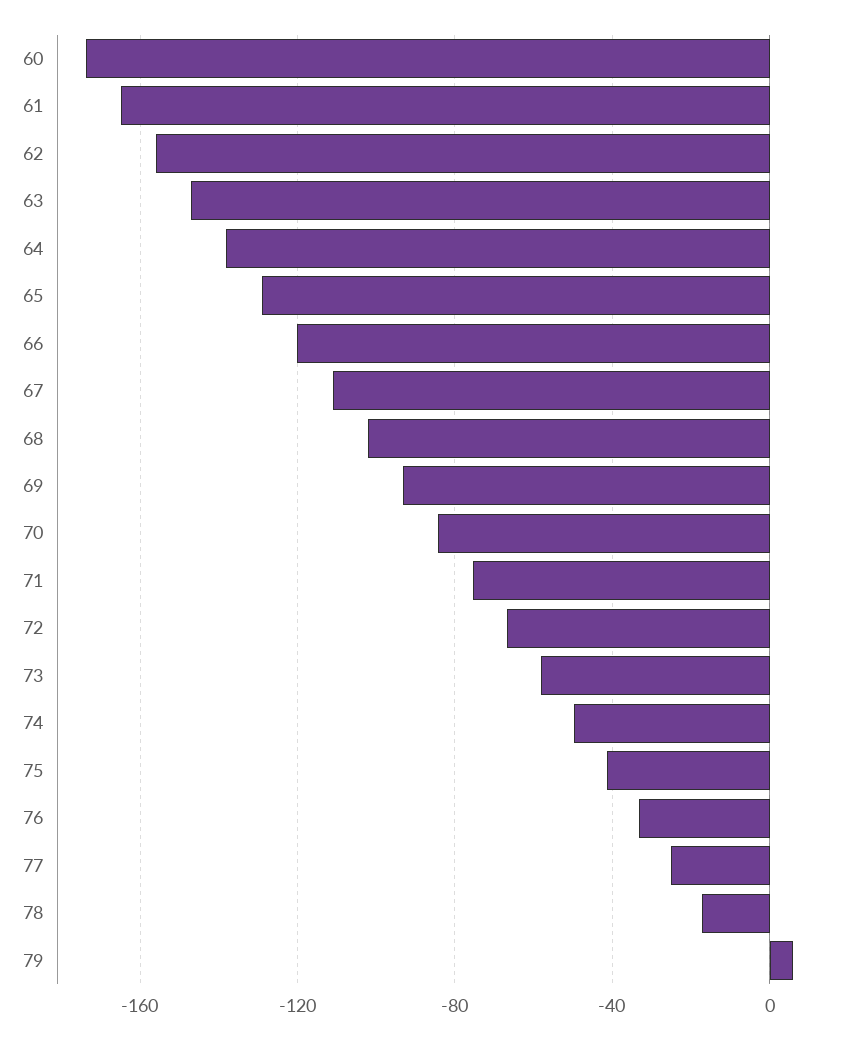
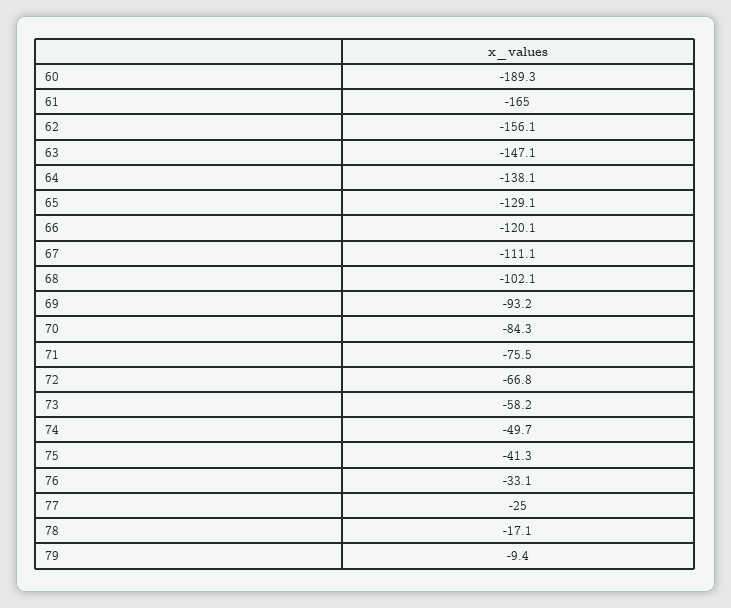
  {
-   "60": -175,
+   "60": -189.3,
    "61": -165,
    "62": -156.1,
    "63": -147.1,
    "64": -138.1,
    "65": -129.1,
    "66": -120.1,
    "67": -111.1,
    "68": -102.1,
    "69": -93.2,
    "70": -84.3,
    "71": -75.5,
    "72": -66.8,
    "73": -58.2,
    "74": -49.7,
    "75": -41.3,
    "76": -33.1,
    "77": -25,
    "78": -17.1,
-   "79": 5
+   "79": -9.4
  }

